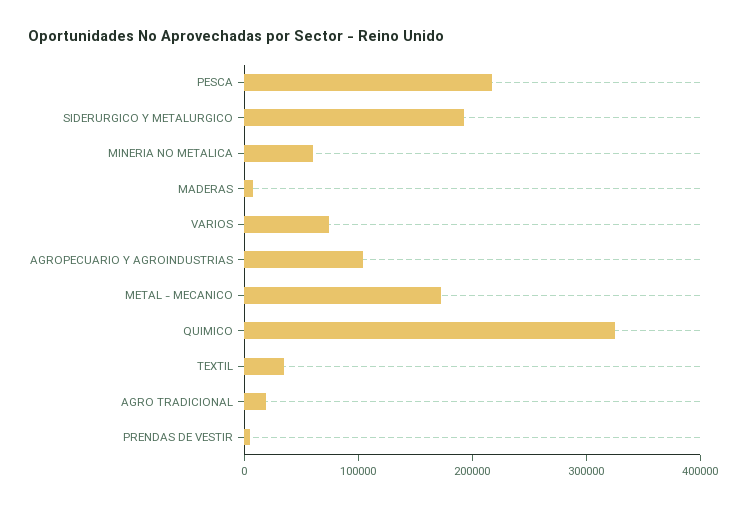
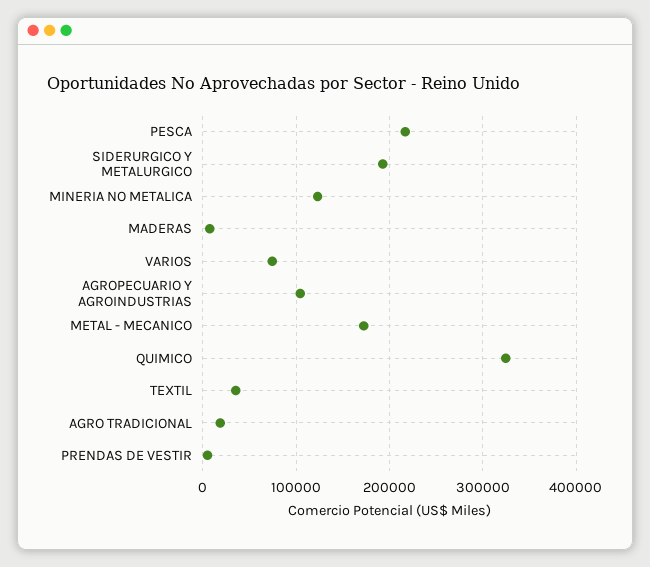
  {
    "PESCA": 220000,
    "SIDERURGICO Y METALURGICO": 190000,
-   "MINERIA NO METALICA": 60000,
+   "MINERIA NO METALICA": 120000,
    "MADERAS": 10000,
    "VARIOS": 70000,
    "AGROPECUARIO Y AGROINDUSTRIAS": 100000,
    "METAL - MECANICO": 170000,
    "QUIMICO": 320000,
    "TEXTIL": 40000,
    "AGRO TRADICIONAL": 20000,
    "PRENDAS DE VESTIR": 0
  }

